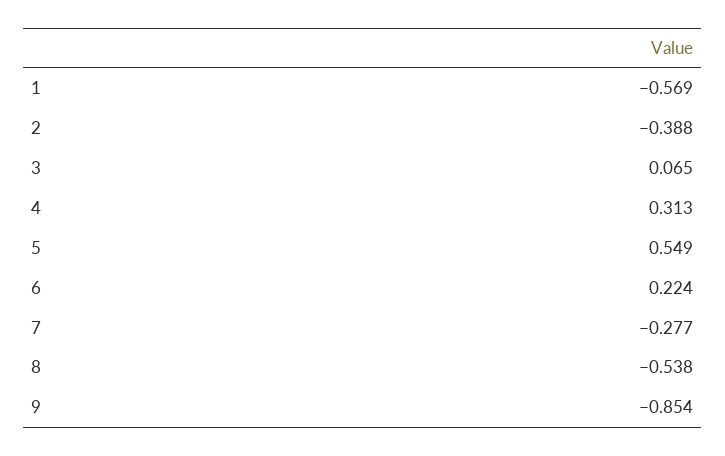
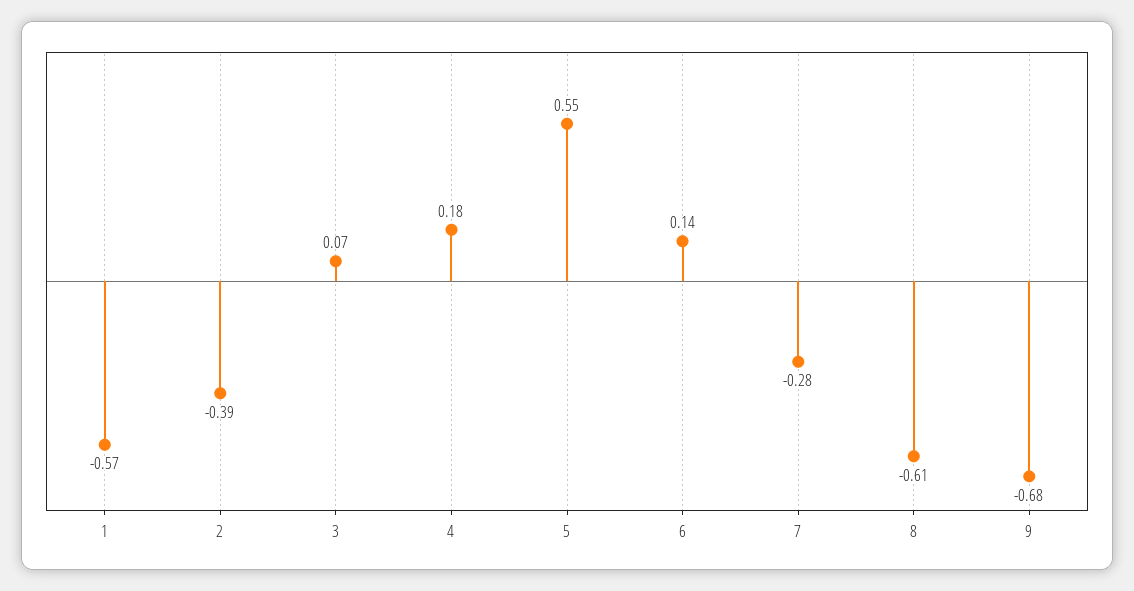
  {
    "1": -0.569,
    "2": -0.388,
    "3": 0.065,
-   "4": 0.313,
+   "4": 0.18,
    "5": 0.549,
-   "6": 0.224,
+   "6": 0.14,
    "7": -0.277,
-   "8": -0.538,
+   "8": -0.61,
-   "9": -0.854
+   "9": -0.68
  }

